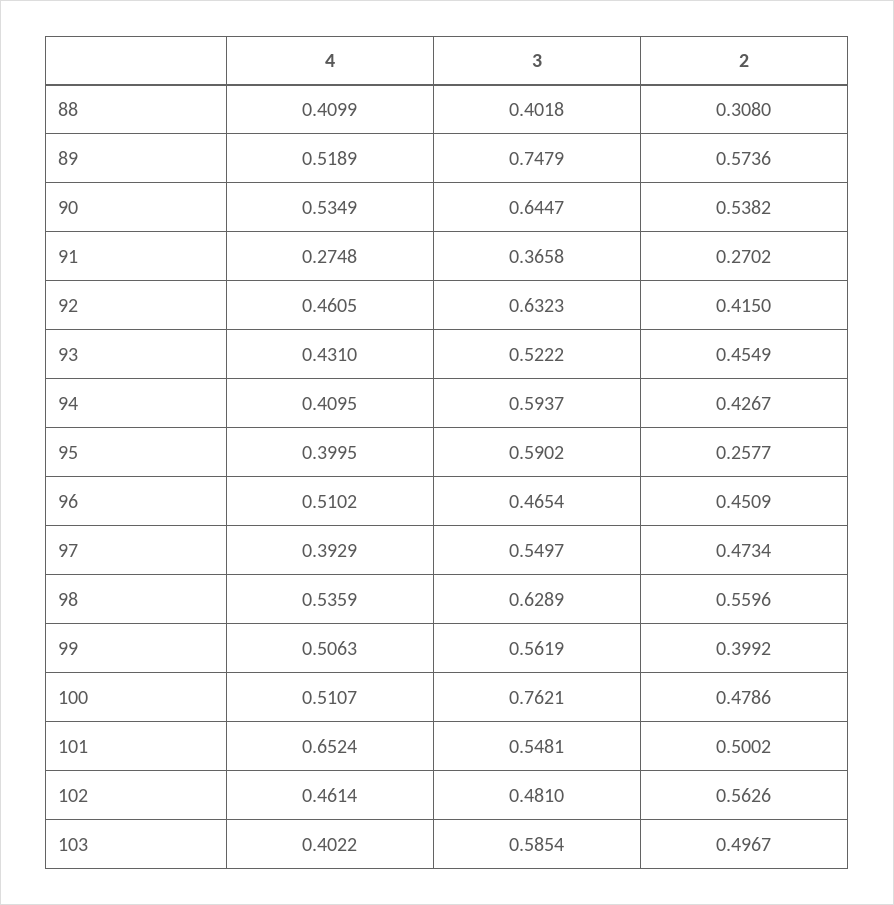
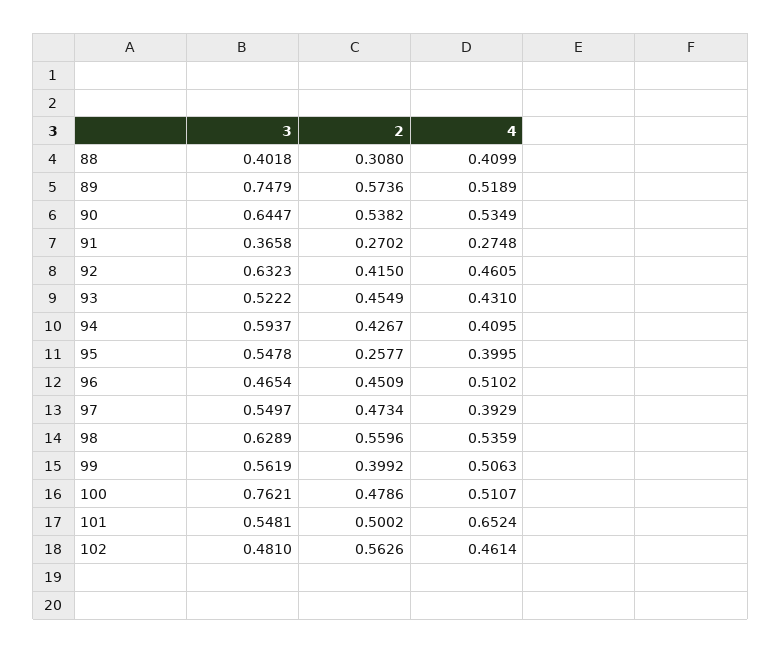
  {
    "4": {
      "88": 0.4099,
      "89": 0.5189,
      "90": 0.5349,
      "91": 0.2748,
      "92": 0.4605,
      "93": 0.431,
      "94": 0.4095,
      "95": 0.3995,
      "96": 0.5102,
      "97": 0.3929,
      "98": 0.5359,
      "99": 0.5063,
      "100": 0.5107,
      "101": 0.6524,
-     "102": 0.4614,
+     "102": 0.4614
-     "103": 0.4022
    },
    "3": {
      "88": 0.4018,
      "89": 0.7479,
      "90": 0.6447,
      "91": 0.3658,
      "92": 0.6323,
      "93": 0.5222,
      "94": 0.5937,
-     "95": 0.5902,
+     "95": 0.5478,
      "96": 0.4654,
      "97": 0.5497,
      "98": 0.6289,
      "99": 0.5619,
      "100": 0.7621,
      "101": 0.5481,
-     "102": 0.481,
+     "102": 0.481
-     "103": 0.5854
    },
    "2": {
      "88": 0.308,
      "89": 0.5736,
      "90": 0.5382,
      "91": 0.2702,
      "92": 0.415,
      "93": 0.4549,
      "94": 0.4267,
      "95": 0.2577,
      "96": 0.4509,
      "97": 0.4734,
      "98": 0.5596,
      "99": 0.3992,
      "100": 0.4786,
      "101": 0.5002,
-     "102": 0.5626,
+     "102": 0.5626
-     "103": 0.4967
    }
  }

